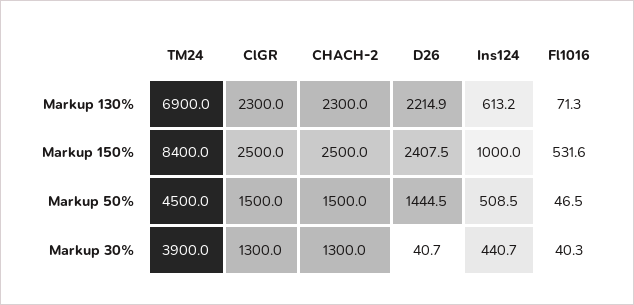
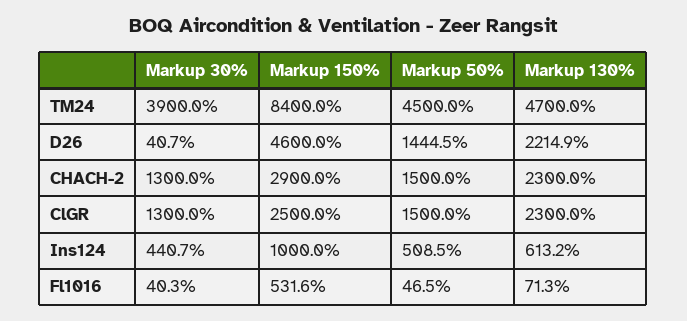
  {
    "TM24": {
-     "Markup 130%": 6900,
+     "Markup 130%": 4700,
      "Markup 150%": 8400,
      "Markup 50%": 4500,
      "Markup 30%": 3900
    },
    "ClGR": {
      "Markup 130%": 2300,
      "Markup 150%": 2500,
      "Markup 50%": 1500,
      "Markup 30%": 1300
    },
    "CHACH-2": {
      "Markup 130%": 2300,
-     "Markup 150%": 2500,
+     "Markup 150%": 2900,
      "Markup 50%": 1500,
      "Markup 30%": 1300
    },
    "D26": {
      "Markup 130%": 2214.9,
-     "Markup 150%": 2407.5,
+     "Markup 150%": 4600,
      "Markup 50%": 1444.5,
      "Markup 30%": 40.7
    },
    "Ins124": {
      "Markup 130%": 613.2,
      "Markup 150%": 1000,
      "Markup 50%": 508.5,
      "Markup 30%": 440.7
    },
    "Fl1016": {
      "Markup 130%": 71.3,
      "Markup 150%": 531.6,
      "Markup 50%": 46.5,
      "Markup 30%": 40.3
    }
  }

